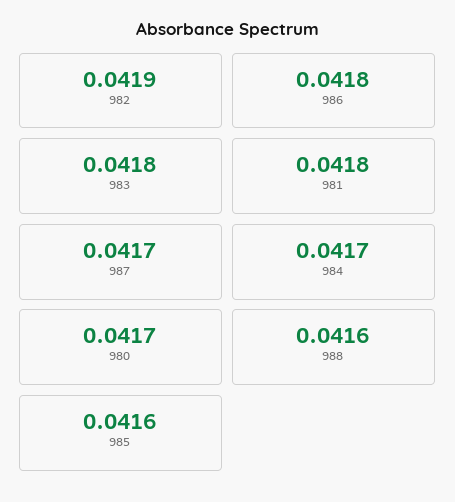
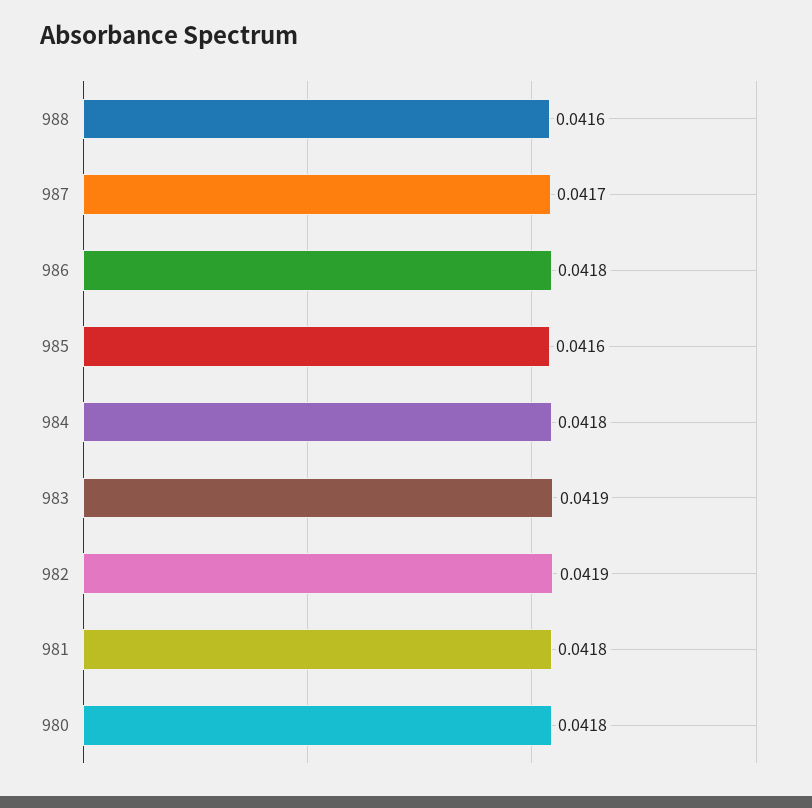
  {
    "982": 0.0419,
    "986": 0.0418,
-   "983": 0.0418,
+   "983": 0.0419,
    "981": 0.0418,
    "987": 0.0417,
-   "984": 0.0417,
+   "984": 0.0418,
-   "980": 0.0417,
+   "980": 0.0418,
    "988": 0.0416,
    "985": 0.0416
  }

